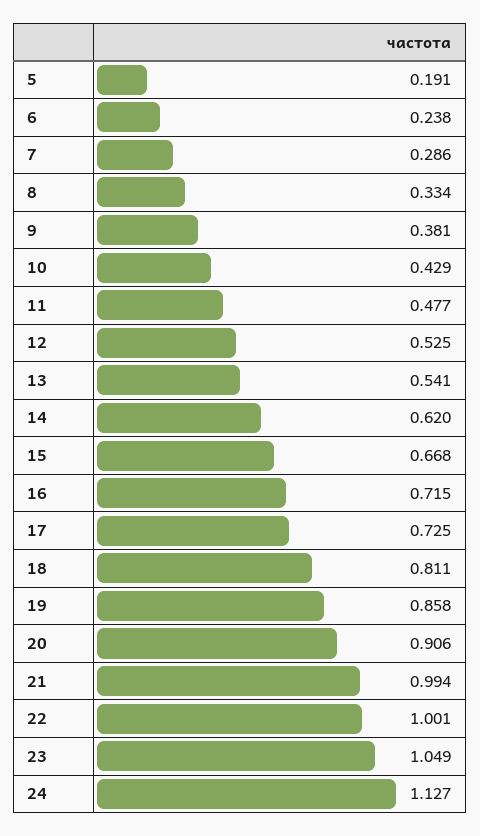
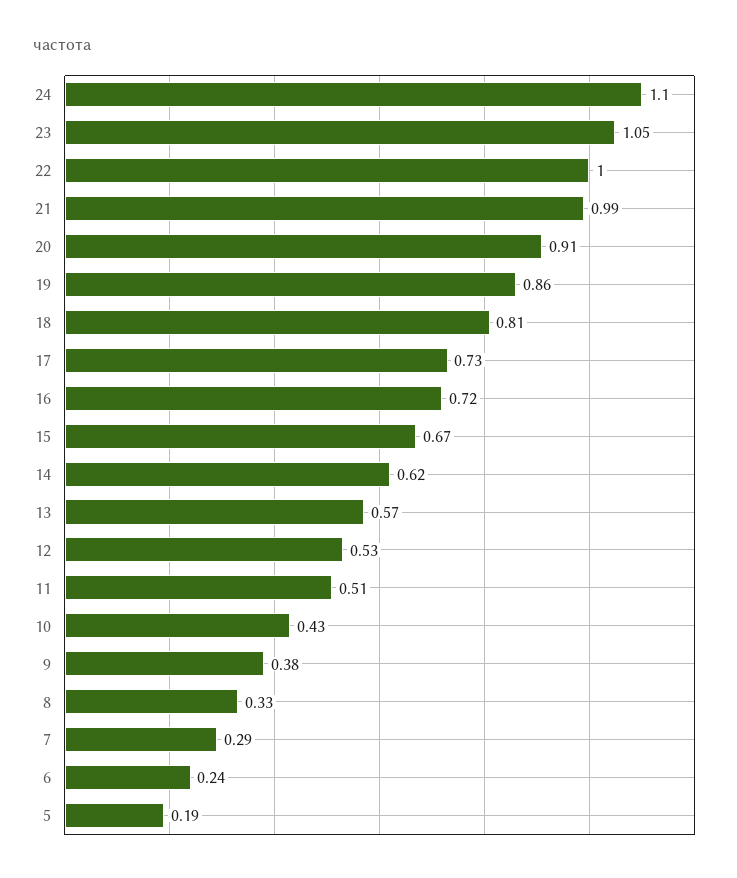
  {
    "5": 0.191,
    "6": 0.238,
    "7": 0.286,
    "8": 0.334,
    "9": 0.381,
    "10": 0.429,
-   "11": 0.477,
+   "11": 0.51,
    "12": 0.525,
-   "13": 0.541,
+   "13": 0.57,
    "14": 0.62,
    "15": 0.668,
    "16": 0.715,
    "17": 0.725,
    "18": 0.811,
    "19": 0.858,
    "20": 0.906,
    "21": 0.994,
    "22": 1.001,
    "23": 1.049,
-   "24": 1.127
+   "24": 1.1
  }

